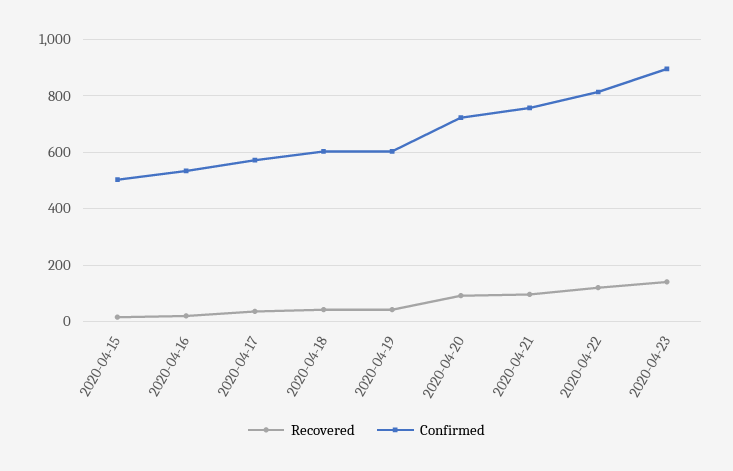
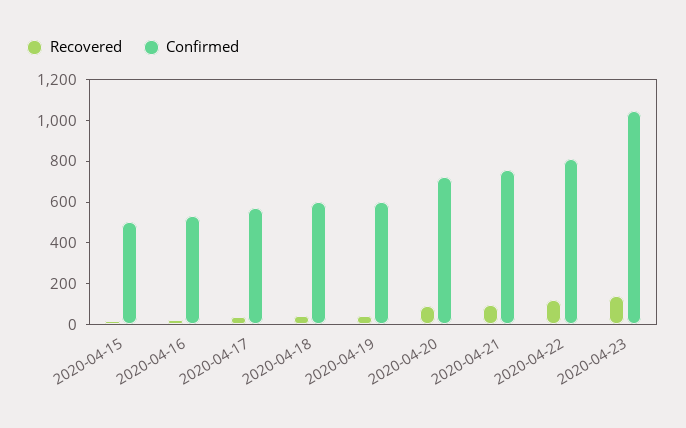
  {
    "Recovered": {
      "2020-04-15": 25,
      "2020-04-16": 25,
      "2020-04-17": 25,
      "2020-04-18": 50,
      "2020-04-19": 50,
      "2020-04-20": 100,
      "2020-04-21": 100,
      "2020-04-22": 125,
      "2020-04-23": 150
    },
    "Confirmed": {
      "2020-04-15": 500,
      "2020-04-16": 525,
      "2020-04-17": 575,
      "2020-04-18": 600,
      "2020-04-19": 600,
      "2020-04-20": 725,
      "2020-04-21": 750,
      "2020-04-22": 825,
-     "2020-04-23": 900
+     "2020-04-23": 1050
    }
  }

